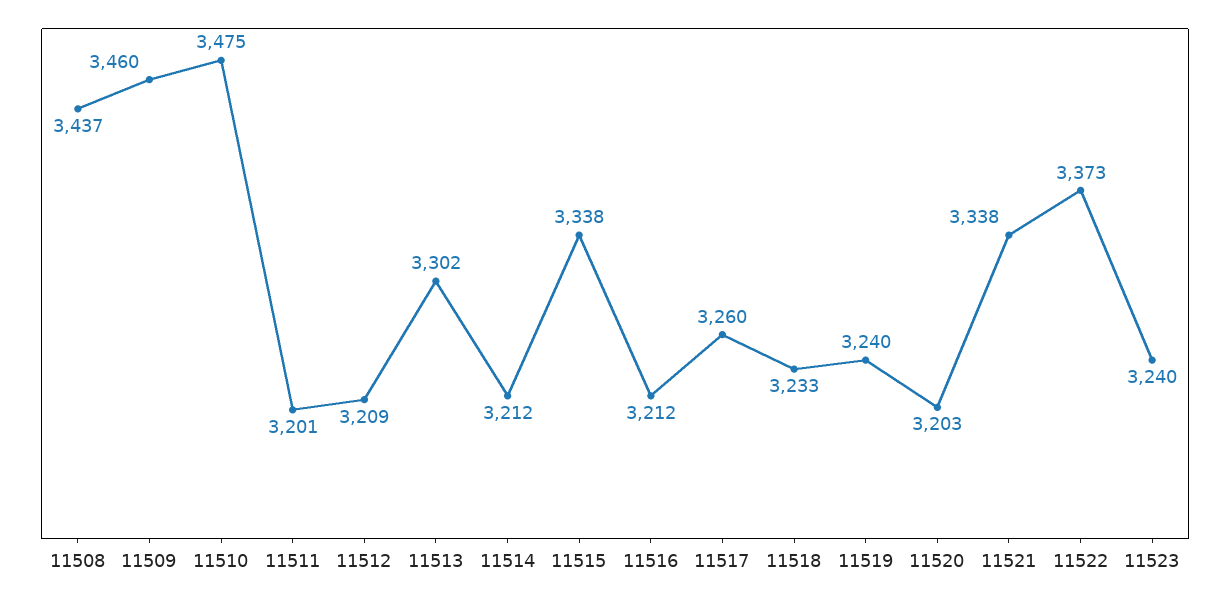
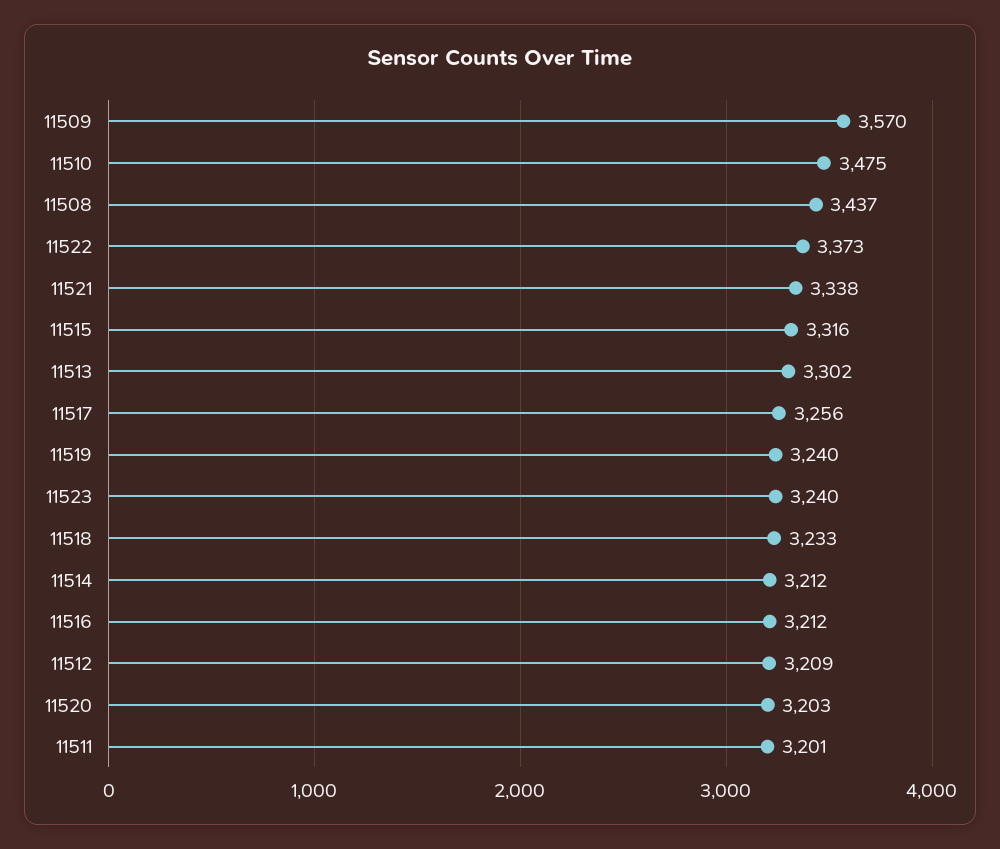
  {
    "11508": 3437,
-   "11509": 3460,
+   "11509": 3570,
    "11510": 3475,
    "11511": 3201,
    "11512": 3209,
    "11513": 3302,
    "11514": 3212,
-   "11515": 3338,
+   "11515": 3316,
    "11516": 3212,
-   "11517": 3260,
+   "11517": 3256,
    "11518": 3233,
    "11519": 3240,
    "11520": 3203,
    "11521": 3338,
    "11522": 3373,
    "11523": 3240
  }

